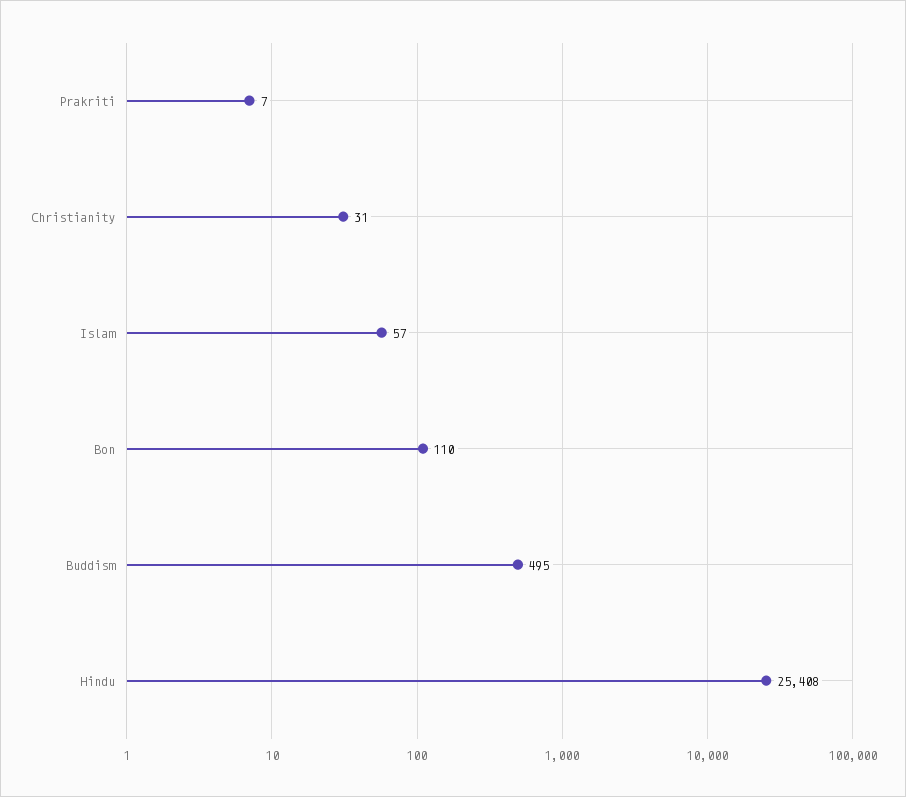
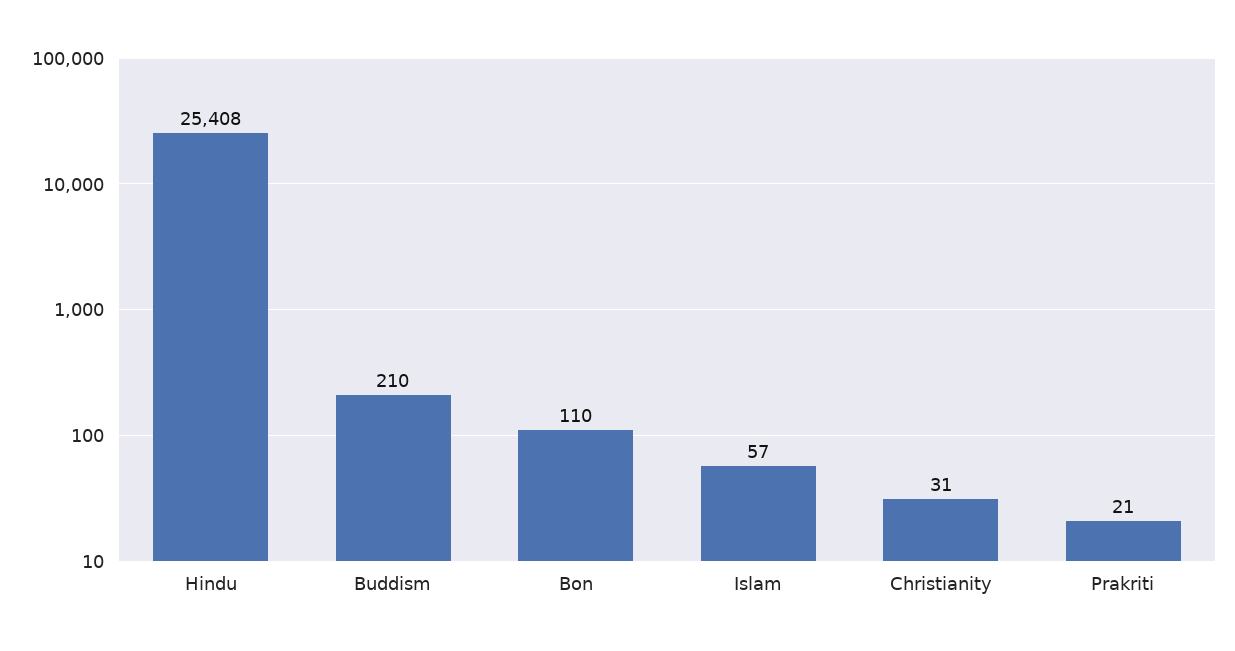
  {
-   "Prakriti": 7,
+   "Prakriti": 21,
    "Christianity": 31,
    "Islam": 57,
    "Bon": 110,
-   "Buddism": 495,
+   "Buddism": 210,
    "Hindu": 25408
  }

